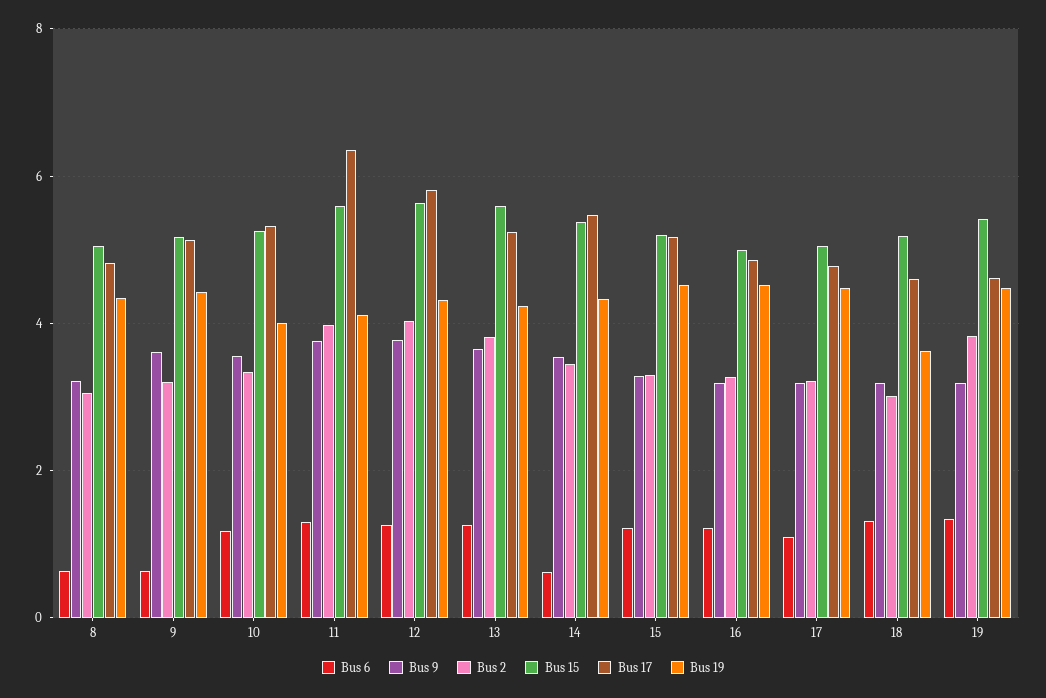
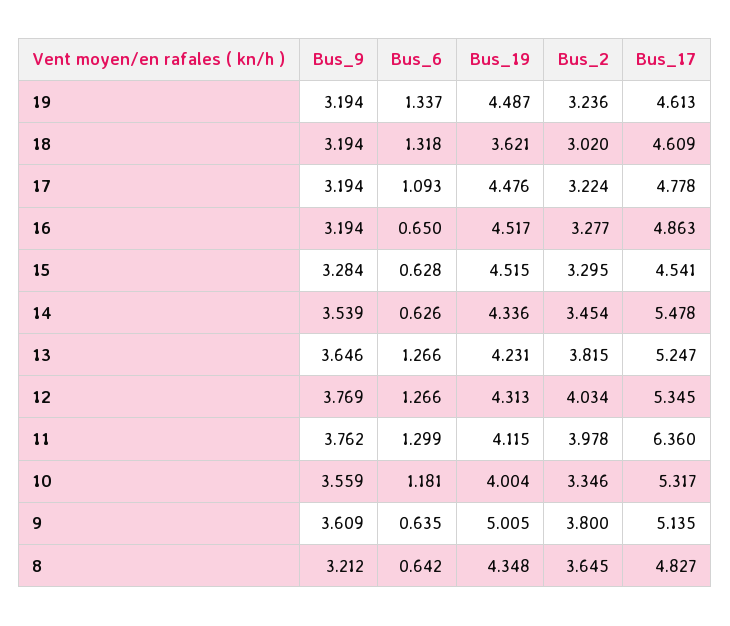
  {
    "Bus 6": {
      "8": 0.642,
      "9": 0.635,
      "10": 1.181,
      "11": 1.299,
      "12": 1.266,
      "13": 1.266,
      "14": 0.626,
-     "15": 1.2,
+     "15": 0.628,
-     "16": 1.2,
+     "16": 0.65,
      "17": 1.093,
      "18": 1.318,
      "19": 1.337
    },
    "Bus 9": {
      "8": 3.212,
      "9": 3.609,
      "10": 3.559,
      "11": 3.762,
      "12": 3.769,
      "13": 3.646,
      "14": 3.539,
      "15": 3.284,
      "16": 3.194,
      "17": 3.194,
      "18": 3.194,
      "19": 3.194
    },
    "Bus 2": {
-     "8": 3,
+     "8": 3.645,
-     "9": 3.2,
+     "9": 3.8,
      "10": 3.346,
      "11": 3.978,
      "12": 4.034,
      "13": 3.815,
      "14": 3.454,
      "15": 3.295,
      "16": 3.277,
      "17": 3.224,
      "18": 3.02,
-     "19": 3.8
+     "19": 3.236
    },
-   "Bus 15": {
-     "8": 5,
-     "9": 5.2,
-     "10": 5.2,
-     "11": 5.6,
-     "12": 5.6,
-     "13": 5.6,
-     "14": 5.4,
-     "15": 5.2,
-     "16": 5,
-     "17": 5,
-     "18": 5.2,
-     "19": 5.4
-   },
    "Bus 17": {
      "8": 4.827,
      "9": 5.135,
      "10": 5.317,
      "11": 6.36,
-     "12": 5.8,
+     "12": 5.345,
      "13": 5.247,
      "14": 5.478,
-     "15": 5.2,
+     "15": 4.541,
      "16": 4.863,
      "17": 4.778,
      "18": 4.609,
      "19": 4.613
    },
    "Bus 19": {
      "8": 4.348,
-     "9": 4.4,
+     "9": 5.005,
      "10": 4.004,
      "11": 4.115,
      "12": 4.313,
      "13": 4.231,
      "14": 4.336,
      "15": 4.515,
      "16": 4.517,
      "17": 4.476,
      "18": 3.621,
      "19": 4.487
    }
  }

